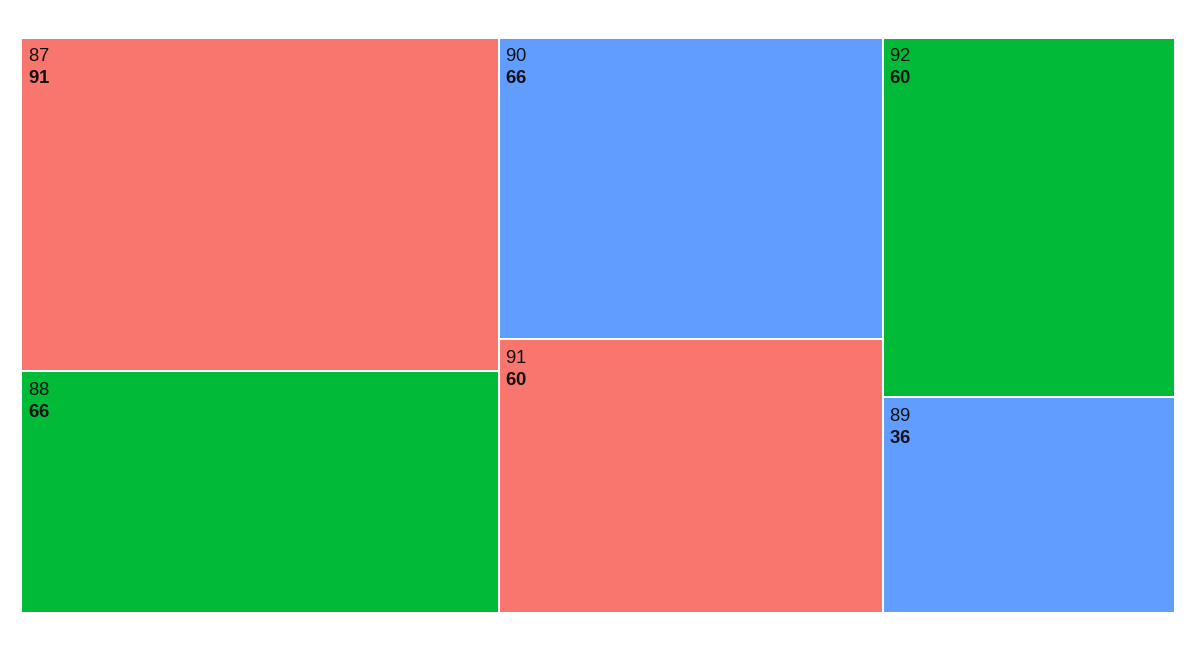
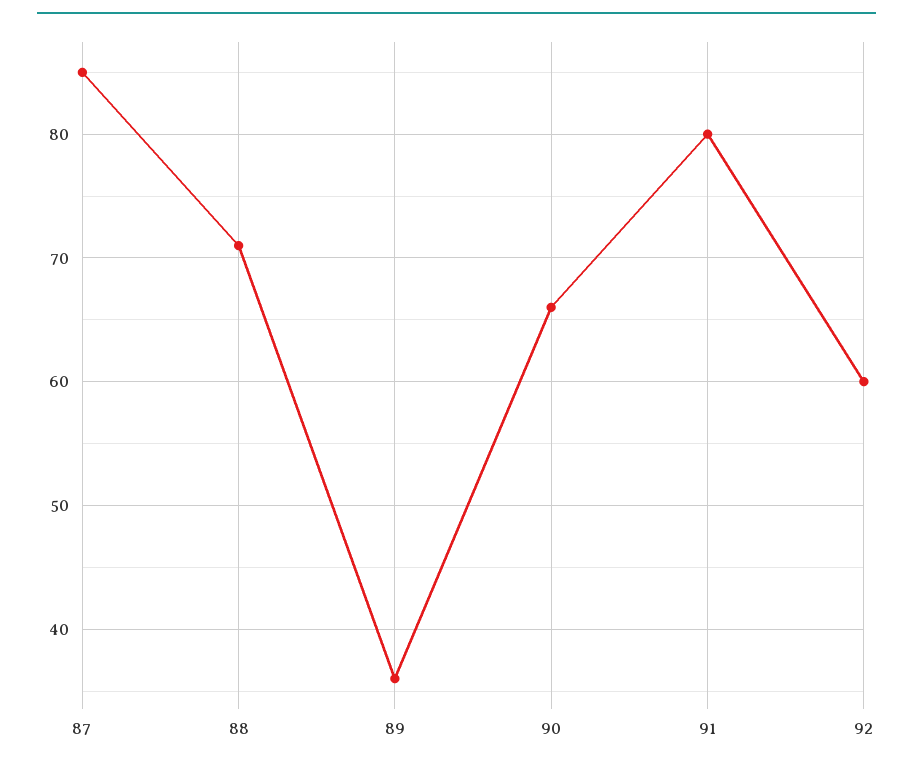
  {
-   "87": 91,
+   "87": 85,
-   "88": 66,
+   "88": 71,
    "90": 66,
-   "91": 60,
+   "91": 80,
    "92": 60,
    "89": 36
  }

